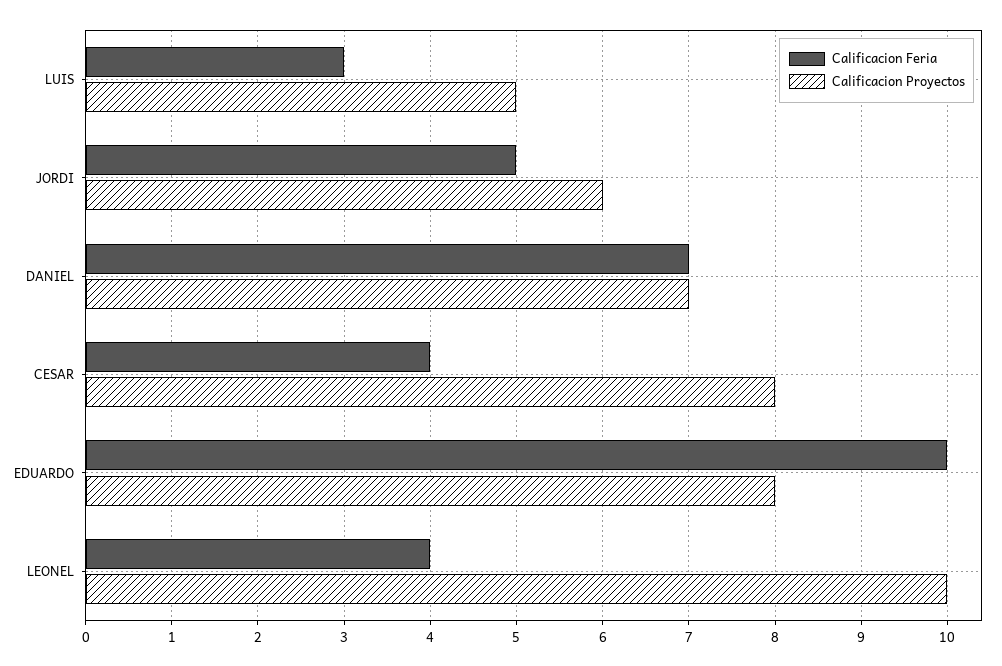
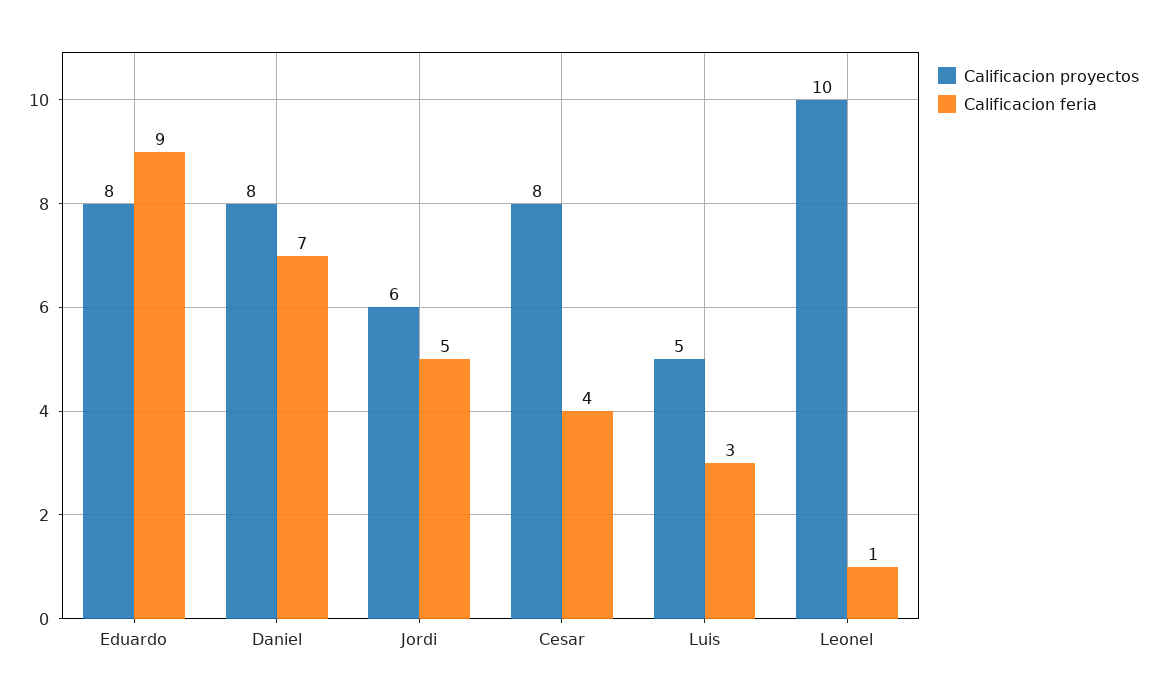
  {
    "Calificacion Feria": {
      "LUIS": 3,
      "JORDI": 5,
      "DANIEL": 7,
      "CESAR": 4,
-     "EDUARDO": 10,
+     "EDUARDO": 9,
-     "LEONEL": 4
+     "LEONEL": 1
    },
    "Calificacion Proyectos": {
      "LUIS": 5,
      "JORDI": 6,
-     "DANIEL": 7,
+     "DANIEL": 8,
      "CESAR": 8,
      "EDUARDO": 8,
      "LEONEL": 10
    }
  }

